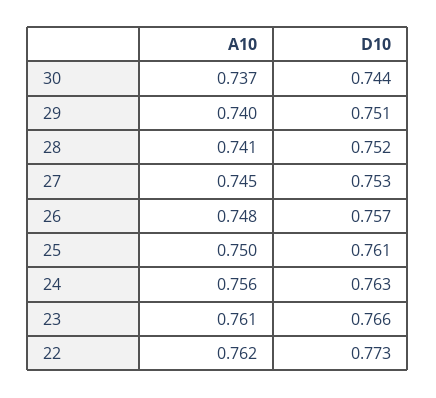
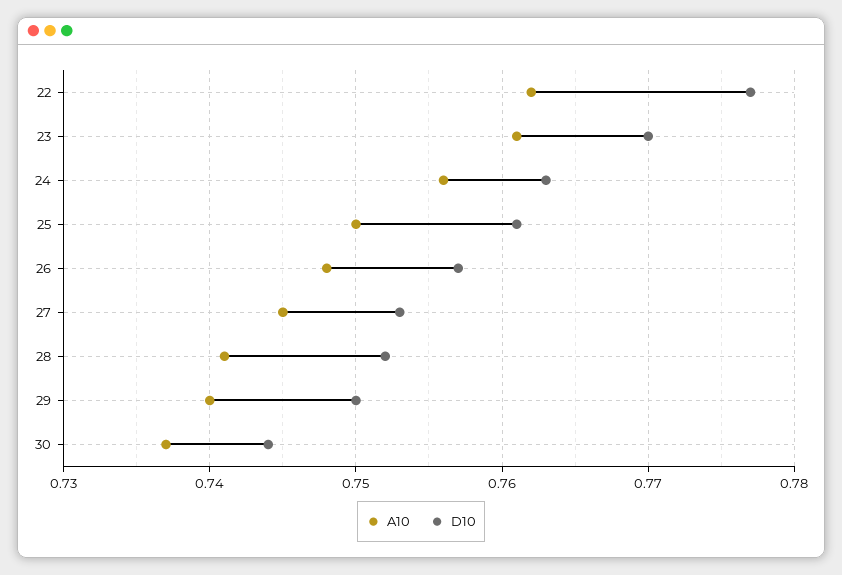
  {
    "A10": {
      "30": 0.737,
      "29": 0.74,
      "28": 0.741,
      "27": 0.745,
      "26": 0.748,
      "25": 0.75,
      "24": 0.756,
      "23": 0.761,
      "22": 0.762
    },
    "D10": {
      "30": 0.744,
-     "29": 0.751,
+     "29": 0.75,
      "28": 0.752,
      "27": 0.753,
      "26": 0.757,
      "25": 0.761,
      "24": 0.763,
-     "23": 0.766,
+     "23": 0.77,
-     "22": 0.773
+     "22": 0.777
    }
  }

